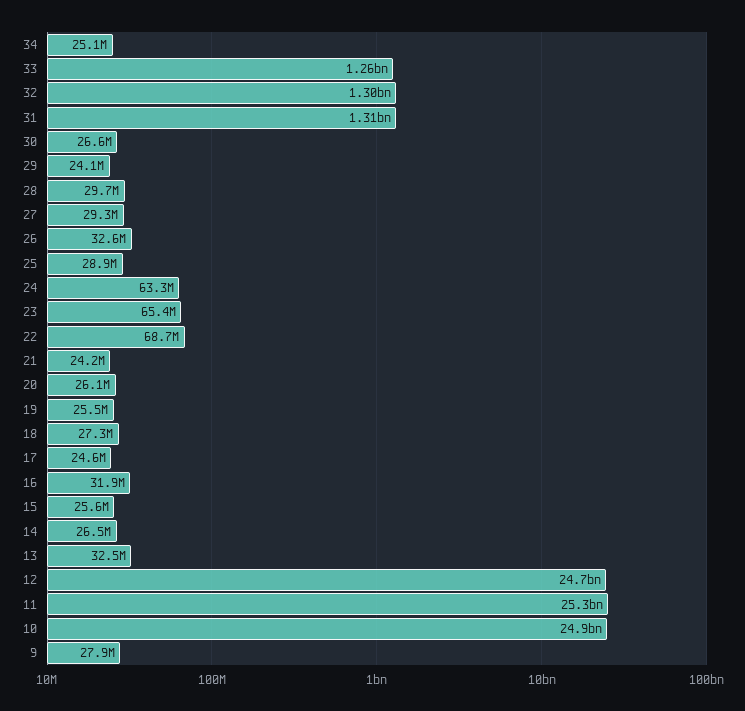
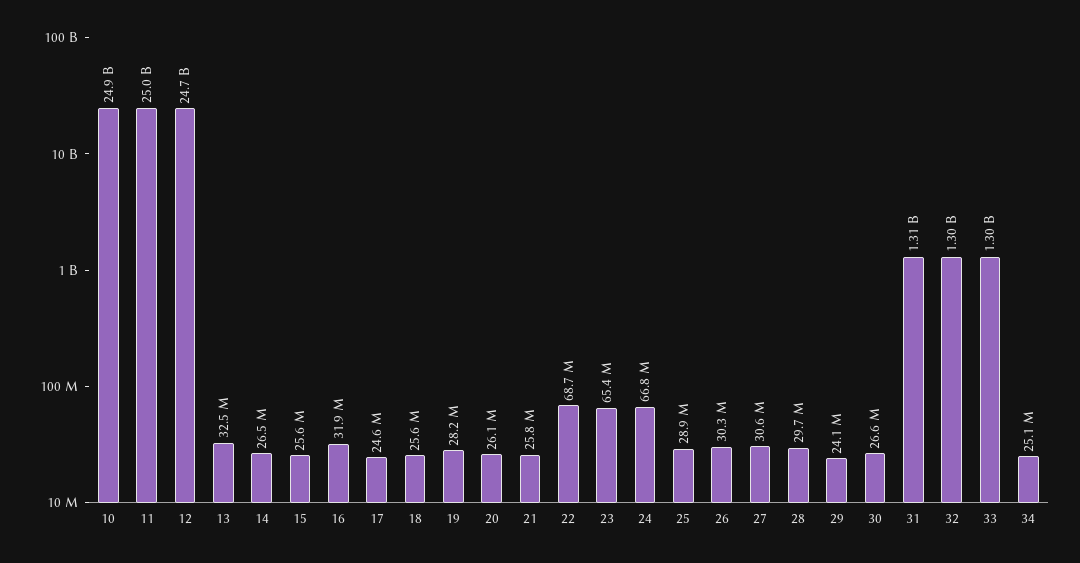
  {
    "34": 25100000,
-   "33": 1260000000,
+   "33": 1300000000,
    "32": 1300000000,
    "31": 1310000000,
    "30": 26600000,
    "29": 24100000,
    "28": 29700000,
-   "27": 29300000,
+   "27": 30600000,
-   "26": 32600000,
+   "26": 30300000,
    "25": 28900000,
-   "24": 63300000,
+   "24": 66800000,
    "23": 65400000,
    "22": 68700000,
-   "21": 24200000,
+   "21": 25800000,
    "20": 26100000,
-   "19": 25500000,
+   "19": 28200000,
-   "18": 27300000,
+   "18": 25600000,
    "17": 24600000,
    "16": 31900000,
    "15": 25600000,
    "14": 26500000,
    "13": 32500000,
    "12": 24700000000,
-   "11": 25300000000,
+   "11": 25000000000,
-   "10": 24900000000,
+   "10": 24900000000
-   "9": 27900000
  }

